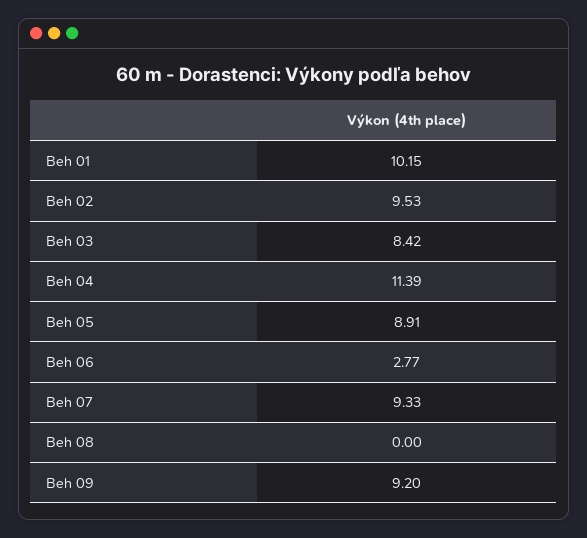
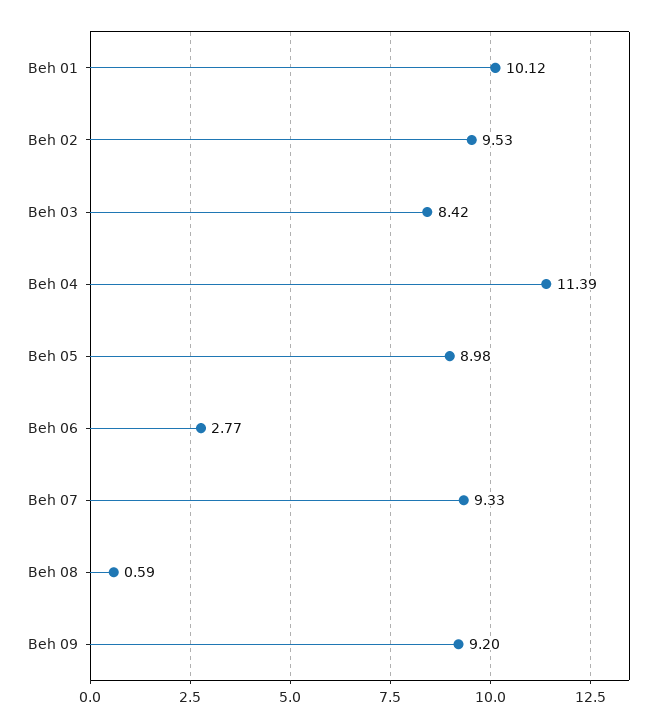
  {
-   "Beh 01": 10.15,
+   "Beh 01": 10.12,
    "Beh 02": 9.53,
    "Beh 03": 8.42,
    "Beh 04": 11.39,
-   "Beh 05": 8.91,
+   "Beh 05": 8.98,
    "Beh 06": 2.77,
    "Beh 07": 9.33,
-   "Beh 08": 0,
+   "Beh 08": 0.59,
    "Beh 09": 9.2
  }

